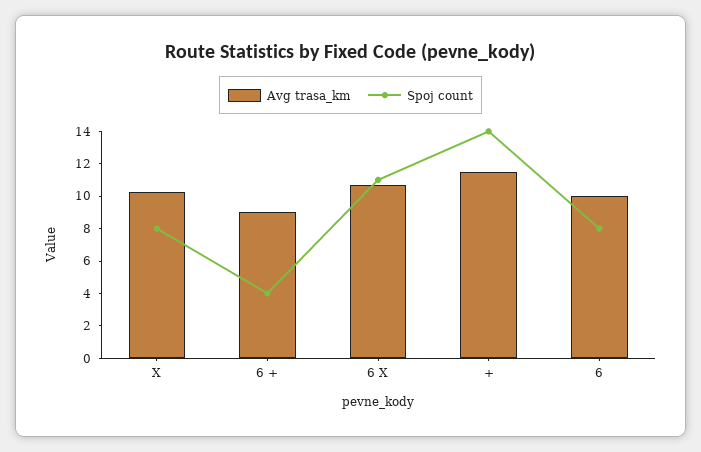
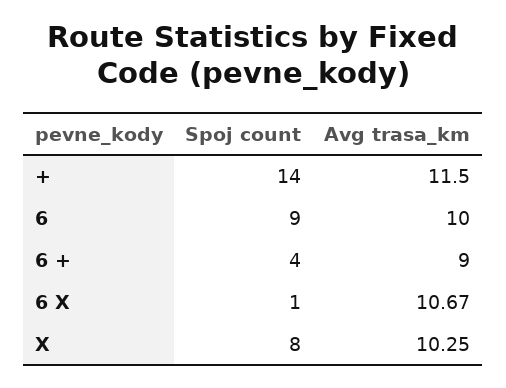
  {
    "Avg trasa_km": {
      "X": 10.25,
      "6 +": 9,
      "6 X": 10.67,
      "+": 11.5,
      "6": 10
    },
    "Spoj count": {
      "X": 8,
      "6 +": 4,
-     "6 X": 11,
+     "6 X": 1,
      "+": 14,
-     "6": 8
+     "6": 9
    }
  }

